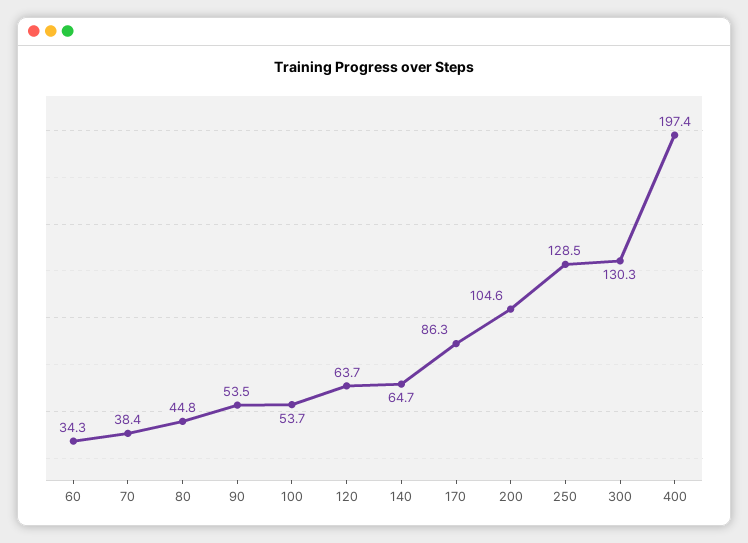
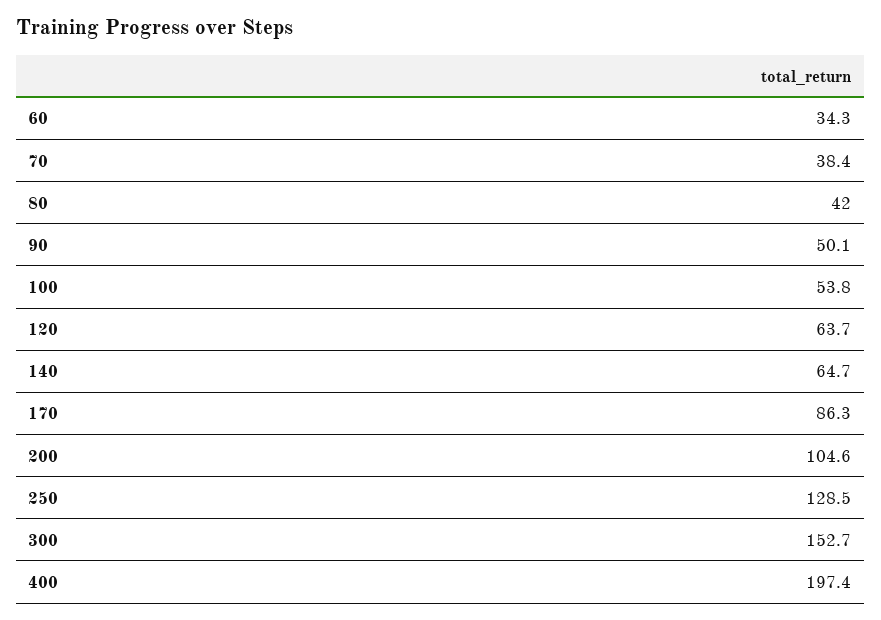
  {
    "60": 34.3,
    "70": 38.4,
-   "80": 44.8,
+   "80": 42,
-   "90": 53.5,
+   "90": 50.1,
-   "100": 53.7,
+   "100": 53.8,
    "120": 63.7,
    "140": 64.7,
    "170": 86.3,
    "200": 104.6,
    "250": 128.5,
-   "300": 130.3,
+   "300": 152.7,
    "400": 197.4
  }

